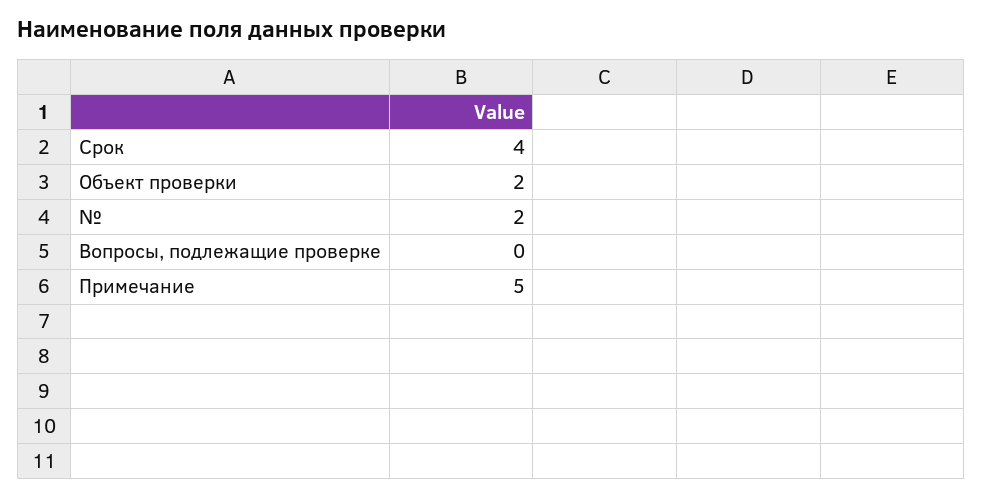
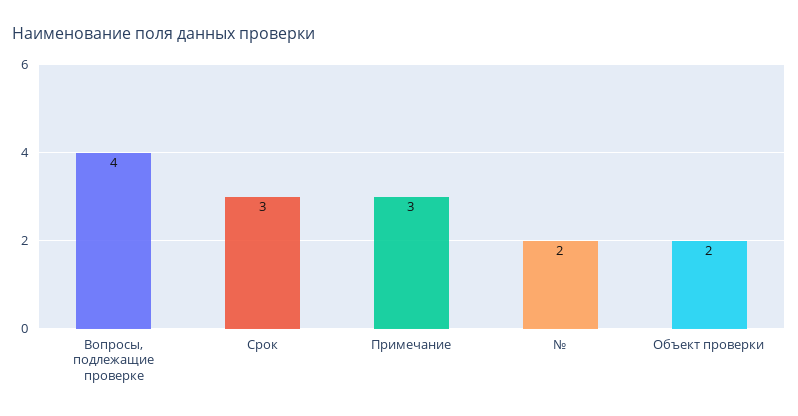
  {
-   "Срок": 4,
+   "Срок": 3,
    "Объект проверки": 2,
    "№": 2,
-   "Вопросы, подлежащие проверке": 0,
+   "Вопросы, подлежащие проверке": 4,
-   "Примечание": 5
+   "Примечание": 3
  }

